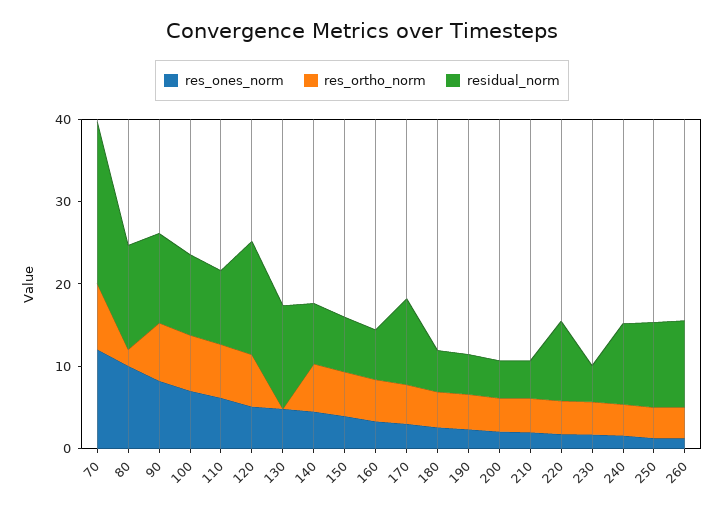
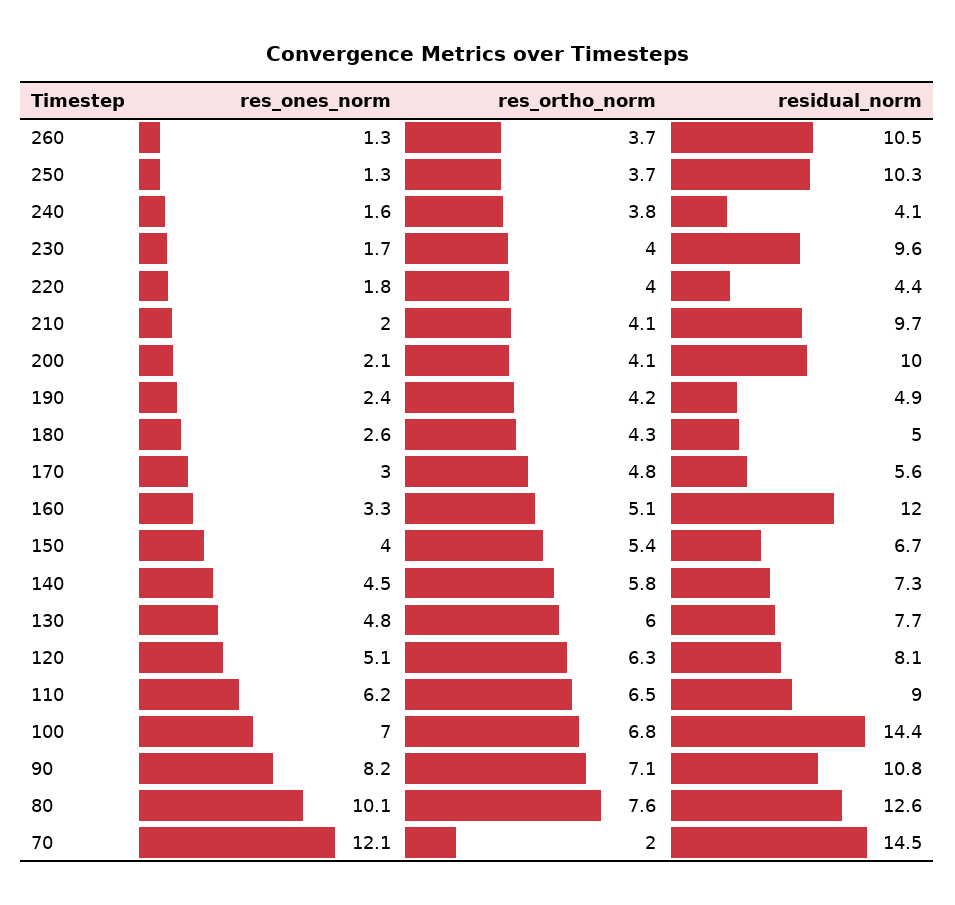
  {
    "res_ones_norm": {
      "70": 12.1,
      "80": 10.1,
      "90": 8.2,
      "100": 7,
      "110": 6.2,
      "120": 5.1,
      "130": 4.8,
      "140": 4.5,
      "150": 4,
      "160": 3.3,
      "170": 3,
      "180": 2.6,
      "190": 2.4,
      "200": 2.1,
      "210": 2,
      "220": 1.8,
      "230": 1.7,
      "240": 1.6,
      "250": 1.3,
      "260": 1.3
    },
    "res_ortho_norm": {
-     "70": 8,
+     "70": 2,
-     "80": 2,
+     "80": 7.6,
      "90": 7.1,
      "100": 6.8,
      "110": 6.5,
      "120": 6.3,
-     "130": 0,
+     "130": 6,
      "140": 5.8,
      "150": 5.4,
      "160": 5.1,
      "170": 4.8,
      "180": 4.3,
      "190": 4.2,
      "200": 4.1,
      "210": 4.1,
      "220": 4,
      "230": 4,
      "240": 3.8,
      "250": 3.7,
      "260": 3.7
    },
    "residual_norm": {
-     "70": 20,
+     "70": 14.5,
      "80": 12.6,
      "90": 10.8,
-     "100": 10,
+     "100": 14.4,
      "110": 9,
-     "120": 14,
+     "120": 8.1,
-     "130": 12,
+     "130": 7.7,
      "140": 7.3,
      "150": 6.7,
-     "160": 6,
+     "160": 12,
-     "170": 10,
+     "170": 5.6,
      "180": 5,
      "190": 4.9,
-     "200": 4,
+     "200": 10,
-     "210": 4,
+     "210": 9.7,
-     "220": 10,
+     "220": 4.4,
-     "230": 4,
+     "230": 9.6,
-     "240": 10,
+     "240": 4.1,
      "250": 10.3,
      "260": 10.5
    }
  }

